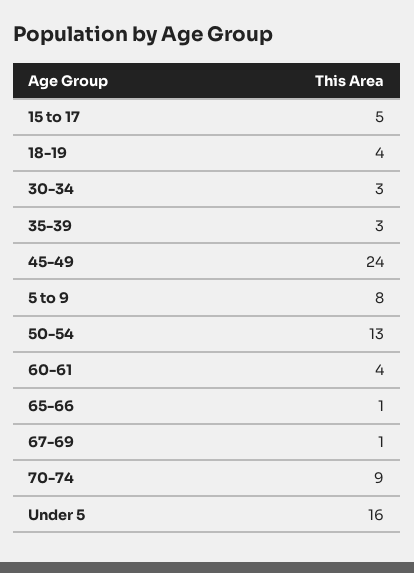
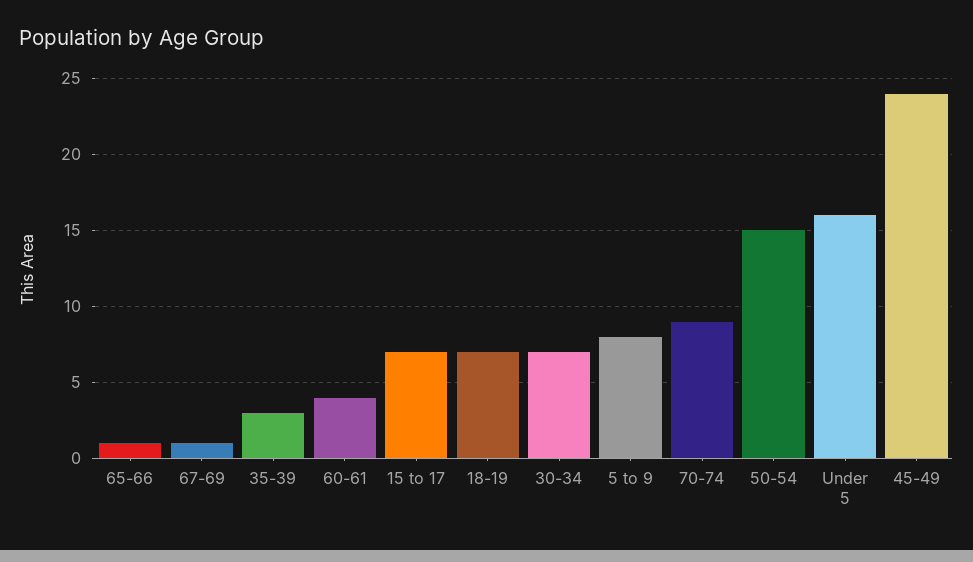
  {
-   "15 to 17": 5,
+   "15 to 17": 7,
-   "18-19": 4,
+   "18-19": 7,
-   "30-34": 3,
+   "30-34": 7,
    "35-39": 3,
    "45-49": 24,
    "5 to 9": 8,
-   "50-54": 13,
+   "50-54": 15,
    "60-61": 4,
    "65-66": 1,
    "67-69": 1,
    "70-74": 9,
    "Under 5": 16
  }

